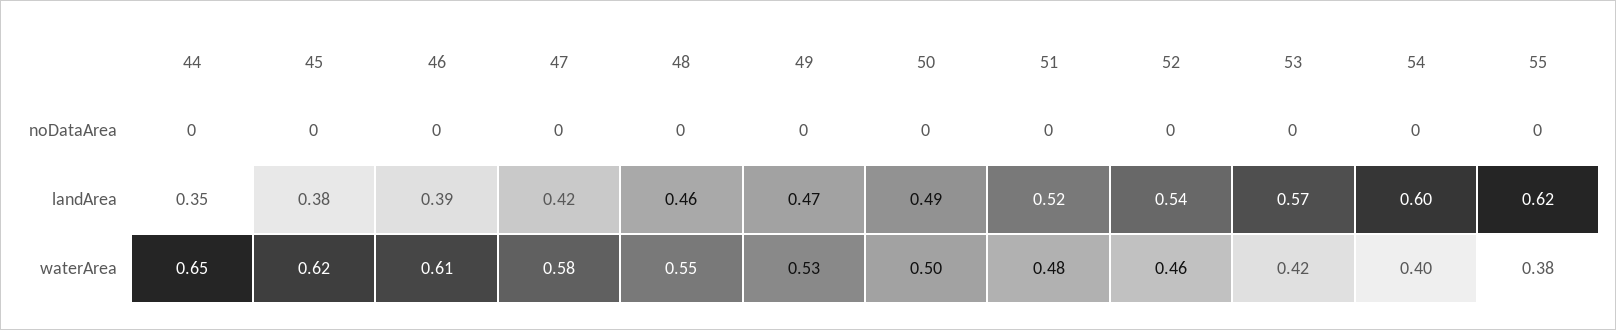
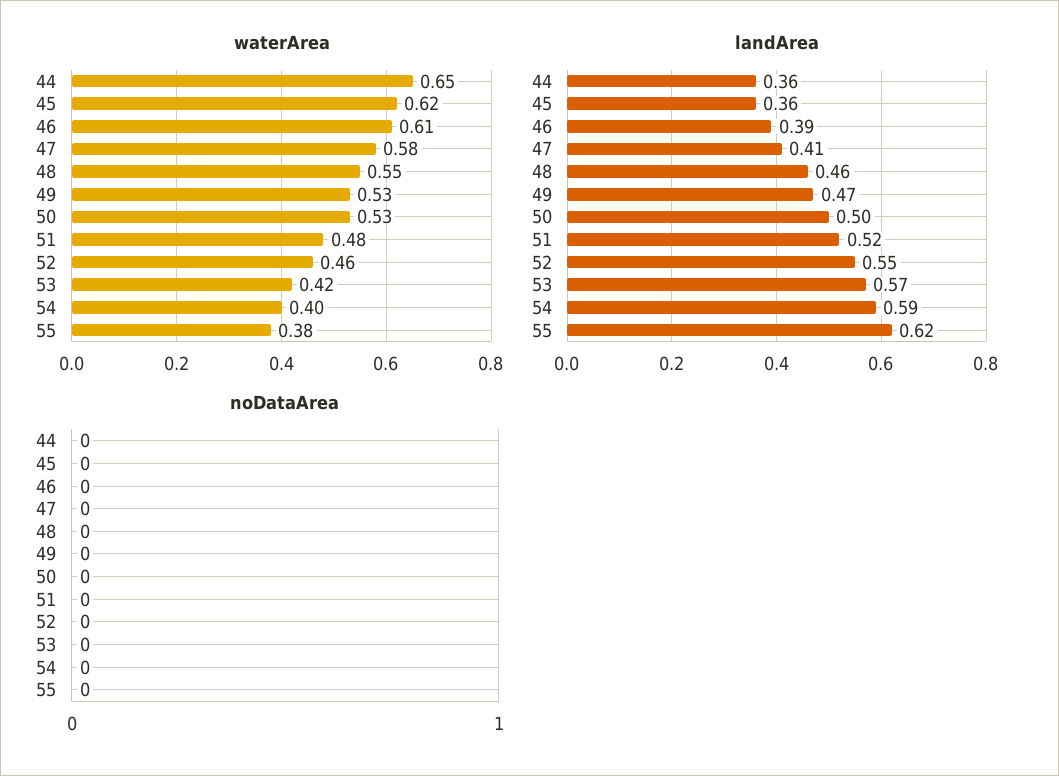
  {
    "noDataArea": {
      "44": 0,
      "45": 0,
      "46": 0,
      "47": 0,
      "48": 0,
      "49": 0,
      "50": 0,
      "51": 0,
      "52": 0,
      "53": 0,
      "54": 0,
      "55": 0
    },
    "landArea": {
-     "44": 0.35,
+     "44": 0.36,
-     "45": 0.38,
+     "45": 0.36,
      "46": 0.39,
-     "47": 0.42,
+     "47": 0.41,
      "48": 0.46,
      "49": 0.47,
-     "50": 0.49,
+     "50": 0.5,
      "51": 0.52,
-     "52": 0.54,
+     "52": 0.55,
      "53": 0.57,
-     "54": 0.6,
+     "54": 0.59,
      "55": 0.62
    },
    "waterArea": {
      "44": 0.65,
      "45": 0.62,
      "46": 0.61,
      "47": 0.58,
      "48": 0.55,
      "49": 0.53,
-     "50": 0.5,
+     "50": 0.53,
      "51": 0.48,
      "52": 0.46,
      "53": 0.42,
      "54": 0.4,
      "55": 0.38
    }
  }

